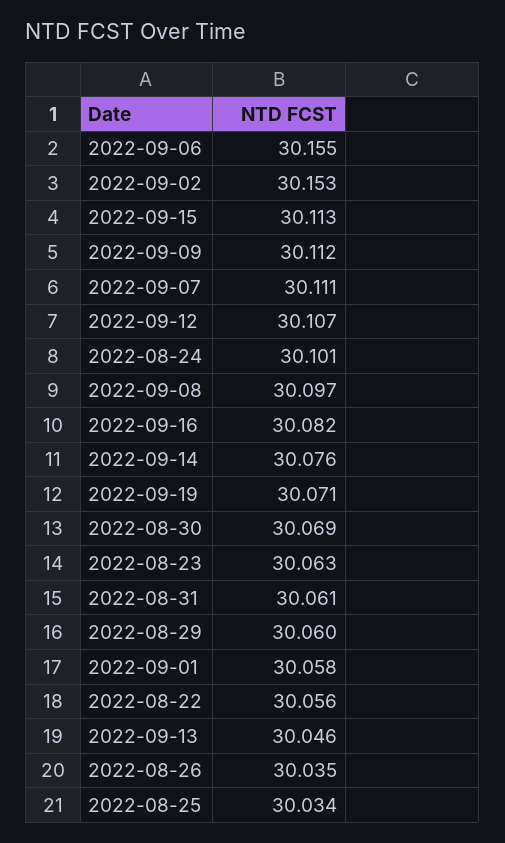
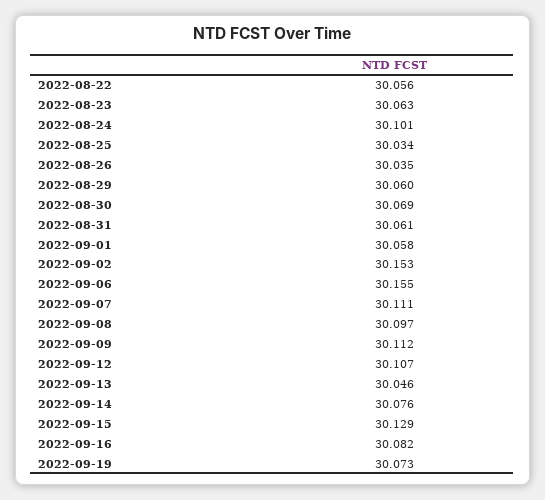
  {
    "2022-09-06": 30.155,
    "2022-09-02": 30.153,
-   "2022-09-15": 30.113,
+   "2022-09-15": 30.129,
    "2022-09-09": 30.112,
    "2022-09-07": 30.111,
    "2022-09-12": 30.107,
    "2022-08-24": 30.101,
    "2022-09-08": 30.097,
    "2022-09-16": 30.082,
    "2022-09-14": 30.076,
-   "2022-09-19": 30.071,
+   "2022-09-19": 30.073,
    "2022-08-30": 30.069,
    "2022-08-23": 30.063,
    "2022-08-31": 30.061,
    "2022-08-29": 30.06,
    "2022-09-01": 30.058,
    "2022-08-22": 30.056,
    "2022-09-13": 30.046,
    "2022-08-26": 30.035,
    "2022-08-25": 30.034
  }

